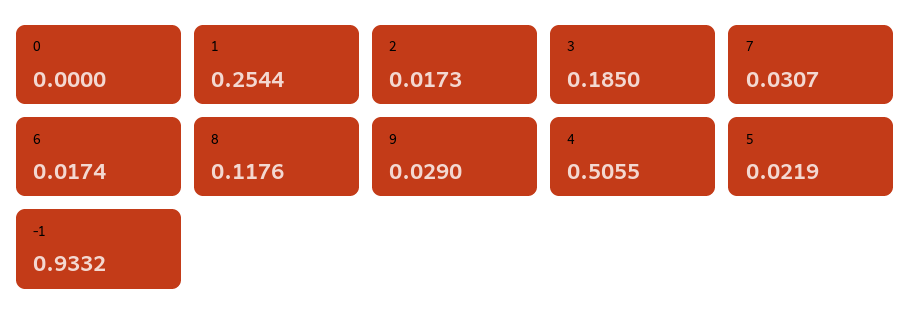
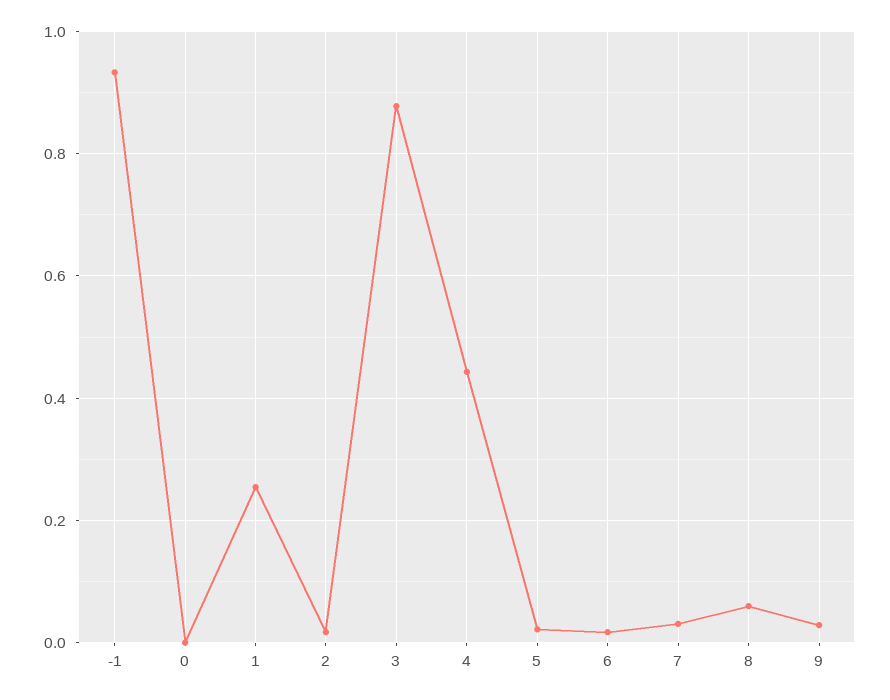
  {
    "0": 0,
    "1": 0.2544,
    "2": 0.0173,
-   "3": 0.185,
+   "3": 0.88,
    "7": 0.0307,
    "6": 0.0174,
-   "8": 0.1176,
+   "8": 0.06,
    "9": 0.029,
-   "4": 0.5055,
+   "4": 0.44,
    "5": 0.0219,
    "-1": 0.9332
  }

